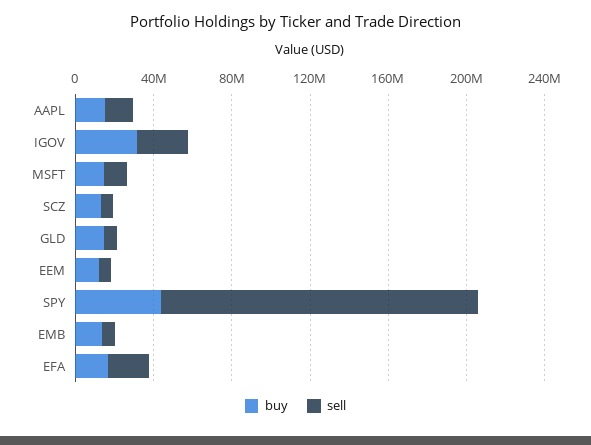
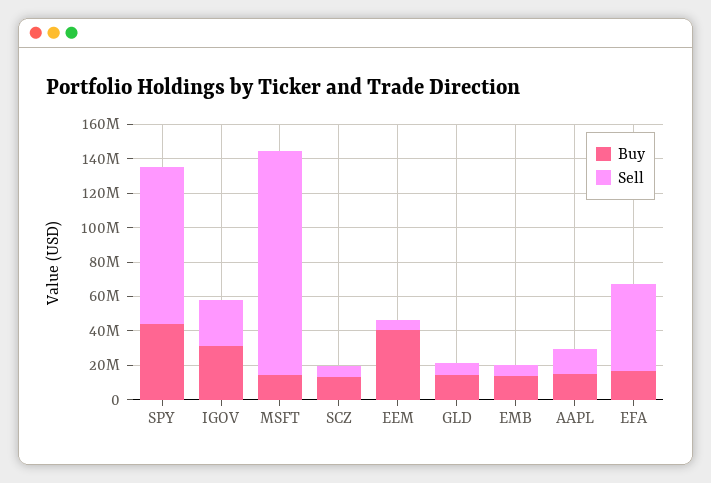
  {
    "buy": {
      "AAPL": 15000000,
      "IGOV": 30000000,
      "MSFT": 15000000,
      "SCZ": 15000000,
      "GLD": 15000000,
-     "EEM": 10000000,
+     "EEM": 40000000,
      "SPY": 45000000,
      "EMB": 15000000,
      "EFA": 15000000
    },
    "sell": {
      "AAPL": 15000000,
      "IGOV": 25000000,
-     "MSFT": 10000000,
+     "MSFT": 130000000,
      "SCZ": 5000000,
      "GLD": 5000000,
      "EEM": 5000000,
-     "SPY": 160000000,
+     "SPY": 90000000,
      "EMB": 5000000,
-     "EFA": 20000000
+     "EFA": 50000000
    }
  }

